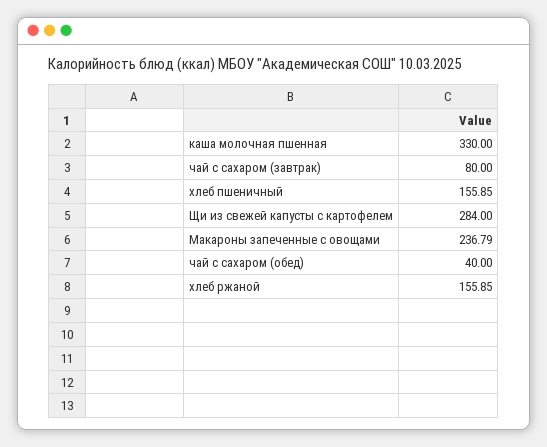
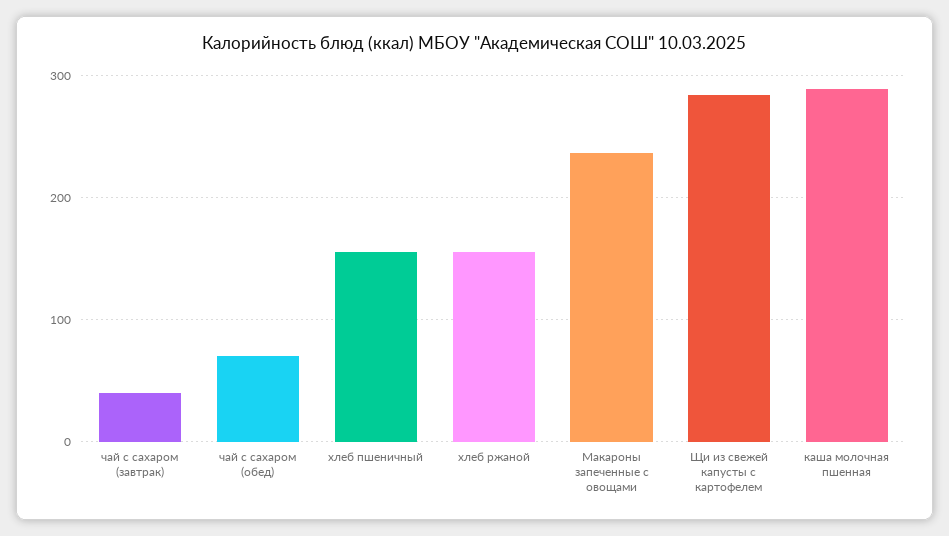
  {
-   "каша молочная пшенная": 330,
+   "каша молочная пшенная": 290,
-   "чай с сахаром (завтрак)": 80,
+   "чай с сахаром (завтрак)": 40,
    "хлеб пшеничный": 155.85,
    "Щи из свежей капусты с картофелем": 284,
    "Макароны запеченные с овощами": 236.79,
-   "чай с сахаром (обед)": 40,
+   "чай с сахаром (обед)": 70,
    "хлеб ржаной": 155.85
  }

